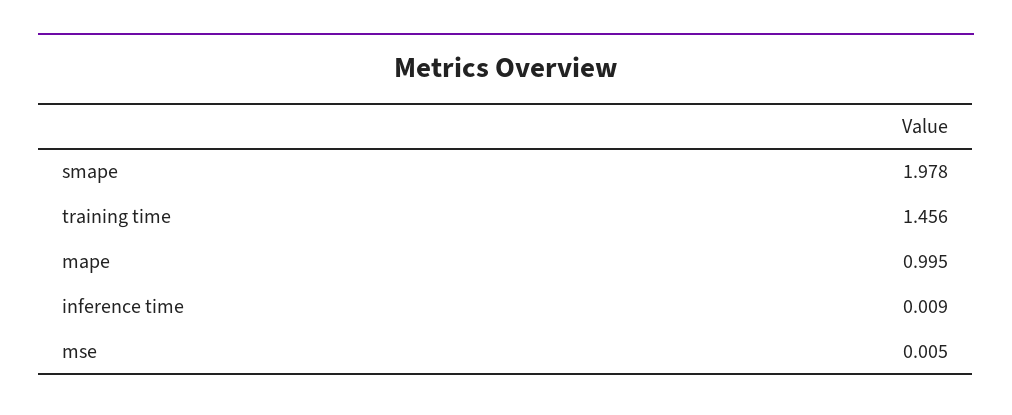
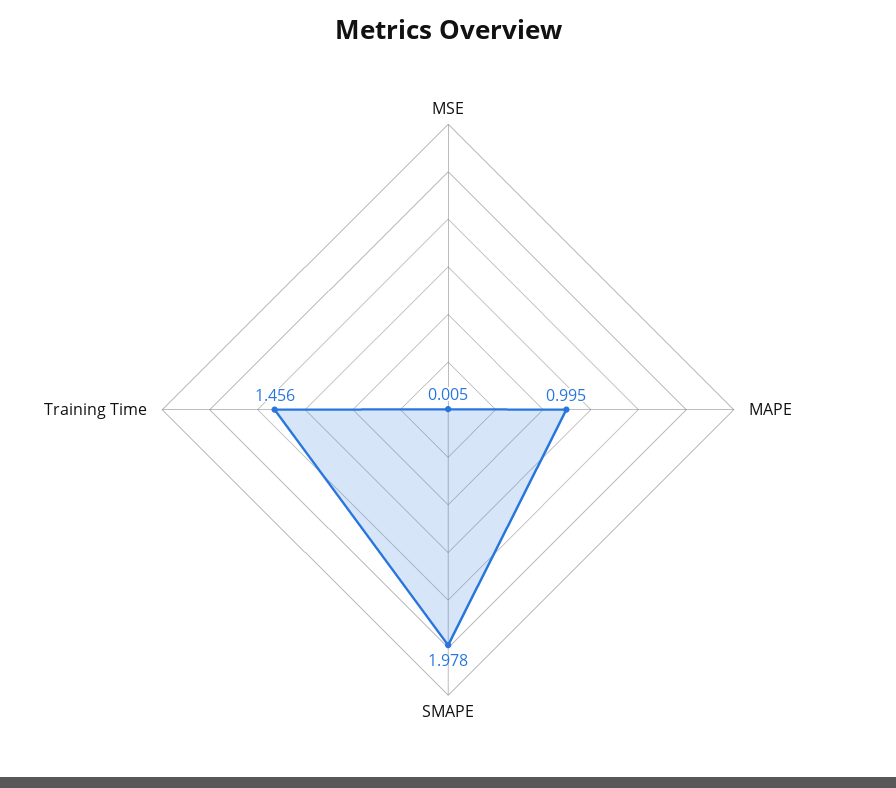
  {
    "smape": 1.978,
    "training time": 1.456,
    "mape": 0.995,
-   "inference time": 0.009,
    "mse": 0.005
  }

